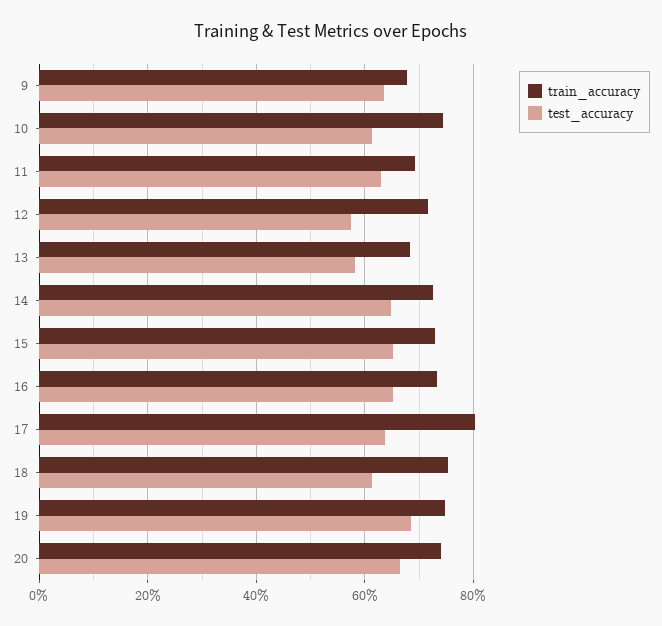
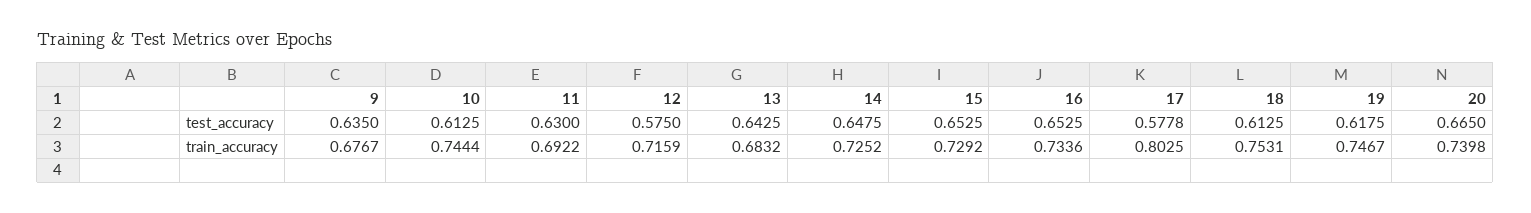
  {
    "train_accuracy": {
      "9": 0.6767,
      "10": 0.7444,
      "11": 0.6922,
      "12": 0.7159,
      "13": 0.6832,
      "14": 0.7252,
      "15": 0.7292,
      "16": 0.7336,
      "17": 0.8025,
      "18": 0.7531,
      "19": 0.7467,
      "20": 0.7398
    },
    "test_accuracy": {
      "9": 0.635,
      "10": 0.6125,
      "11": 0.63,
      "12": 0.575,
-     "13": 0.58,
+     "13": 0.6425,
      "14": 0.6475,
      "15": 0.6525,
      "16": 0.6525,
-     "17": 0.64,
+     "17": 0.5778,
      "18": 0.6125,
-     "19": 0.68,
+     "19": 0.6175,
      "20": 0.665
    }
  }

